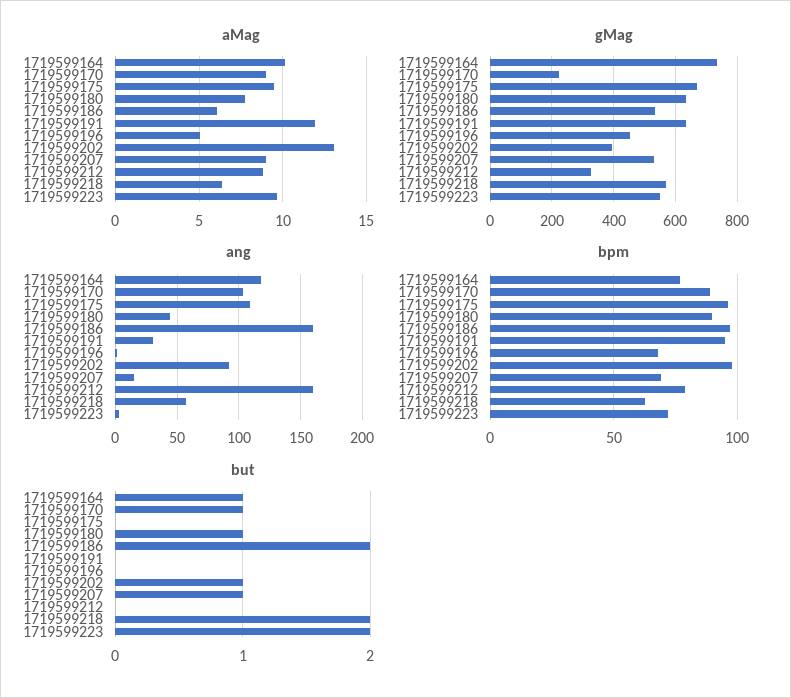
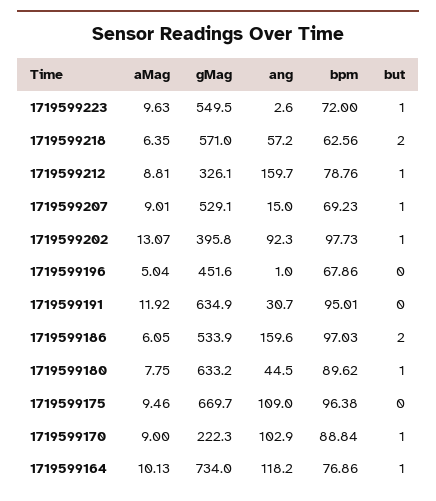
  {
    "aMag": {
      "1719599164": 10.13,
      "1719599170": 9,
      "1719599175": 9.46,
      "1719599180": 7.75,
      "1719599186": 6.05,
      "1719599191": 11.92,
      "1719599196": 5.04,
      "1719599202": 13.07,
      "1719599207": 9.01,
      "1719599212": 8.81,
      "1719599218": 6.35,
      "1719599223": 9.63
    },
    "gMag": {
      "1719599164": 734,
      "1719599170": 222.3,
      "1719599175": 669.7,
      "1719599180": 633.2,
      "1719599186": 533.9,
      "1719599191": 634.9,
      "1719599196": 451.6,
      "1719599202": 395.8,
      "1719599207": 529.1,
      "1719599212": 326.1,
      "1719599218": 571,
      "1719599223": 549.5
    },
    "ang": {
      "1719599164": 118.2,
      "1719599170": 102.9,
      "1719599175": 109,
      "1719599180": 44.5,
      "1719599186": 159.6,
      "1719599191": 30.7,
      "1719599196": 1,
      "1719599202": 92.3,
      "1719599207": 15,
      "1719599212": 159.7,
      "1719599218": 57.2,
      "1719599223": 2.6
    },
    "bpm": {
      "1719599164": 76.86,
      "1719599170": 88.84,
      "1719599175": 96.38,
      "1719599180": 89.62,
      "1719599186": 97.03,
      "1719599191": 95.01,
      "1719599196": 67.86,
      "1719599202": 97.73,
      "1719599207": 69.23,
      "1719599212": 78.76,
      "1719599218": 62.56,
      "1719599223": 72
    },
    "but": {
      "1719599164": 1,
      "1719599170": 1,
      "1719599175": 0,
      "1719599180": 1,
      "1719599186": 2,
      "1719599191": 0,
      "1719599196": 0,
      "1719599202": 1,
      "1719599207": 1,
-     "1719599212": 0,
+     "1719599212": 1,
      "1719599218": 2,
-     "1719599223": 2
+     "1719599223": 1
    }
  }

